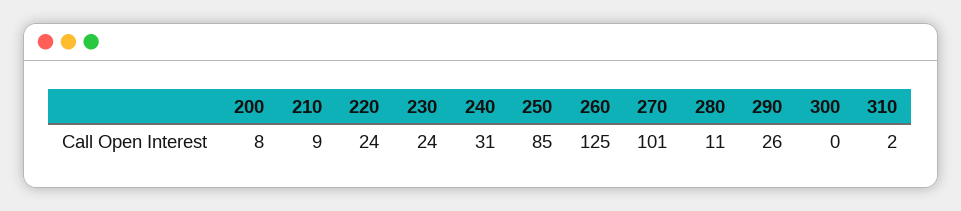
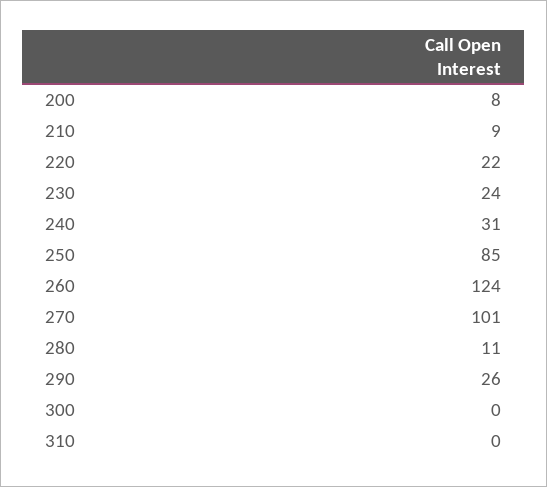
  {
    "200": 8,
    "210": 9,
-   "220": 24,
+   "220": 22,
    "230": 24,
    "240": 31,
    "250": 85,
-   "260": 125,
+   "260": 124,
    "270": 101,
    "280": 11,
    "290": 26,
    "300": 0,
-   "310": 2
+   "310": 0
  }

